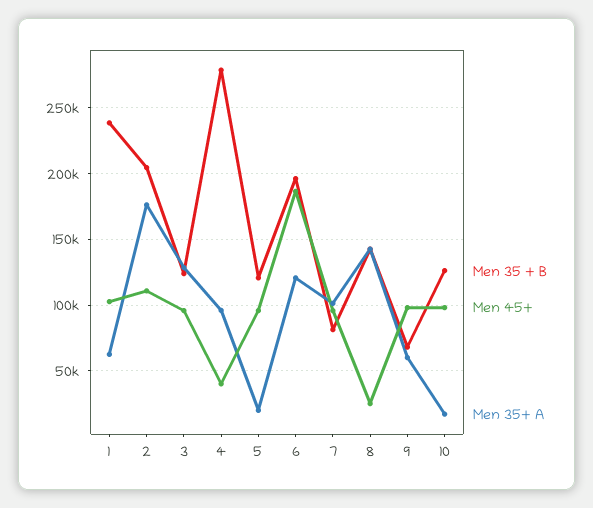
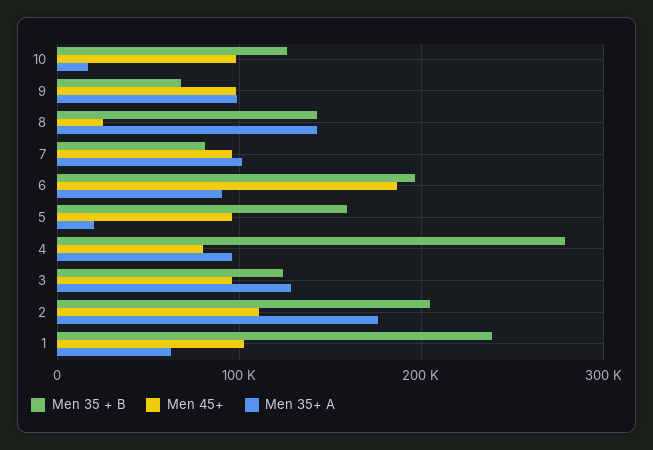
  {
    "Men 35 + B": {
      "1": 240000,
      "2": 205000,
      "3": 125000,
      "4": 280000,
-     "5": 120000,
+     "5": 160000,
      "6": 195000,
      "7": 80000,
      "8": 145000,
      "9": 70000,
      "10": 125000
    },
    "Men 45+": {
      "1": 105000,
      "2": 110000,
      "3": 95000,
-     "4": 40000,
+     "4": 80000,
      "5": 95000,
      "6": 185000,
      "7": 95000,
      "8": 25000,
      "9": 100000,
      "10": 100000
    },
    "Men 35+ A": {
      "1": 65000,
      "2": 175000,
      "3": 130000,
      "4": 95000,
      "5": 20000,
-     "6": 120000,
+     "6": 90000,
      "7": 100000,
      "8": 145000,
-     "9": 60000,
+     "9": 100000,
      "10": 15000
    }
  }

